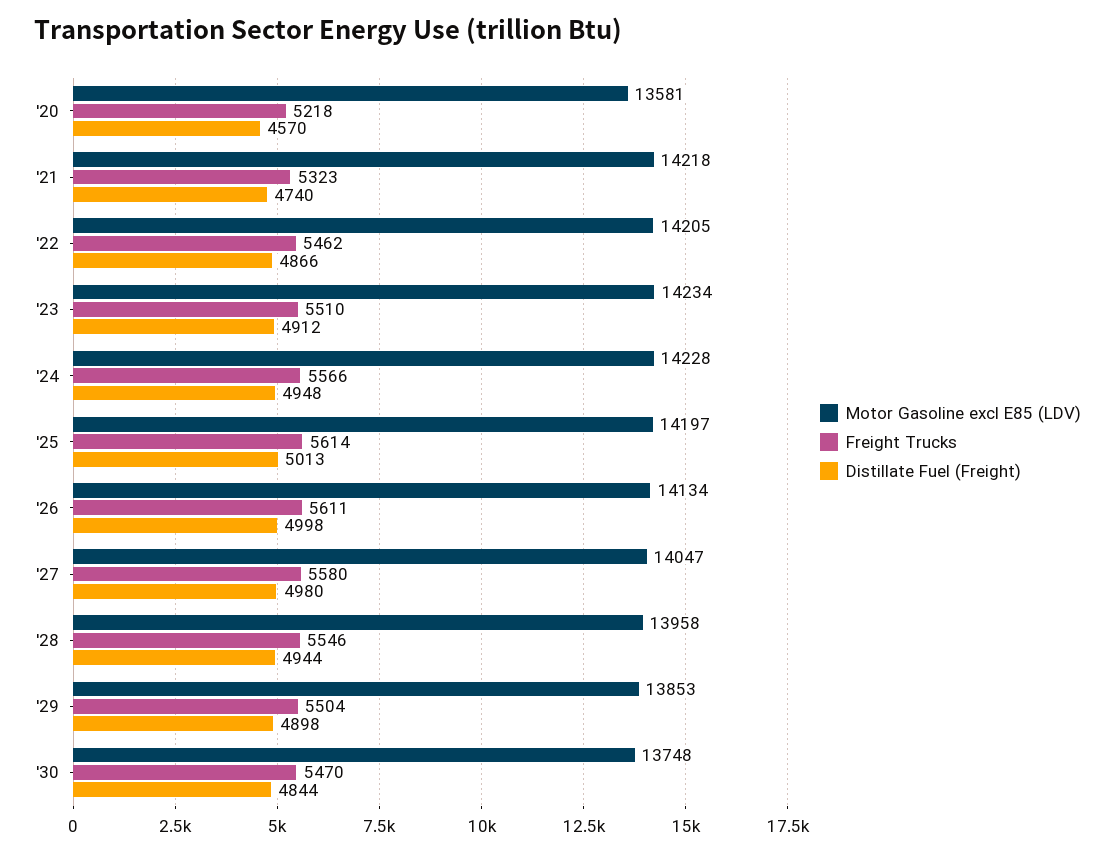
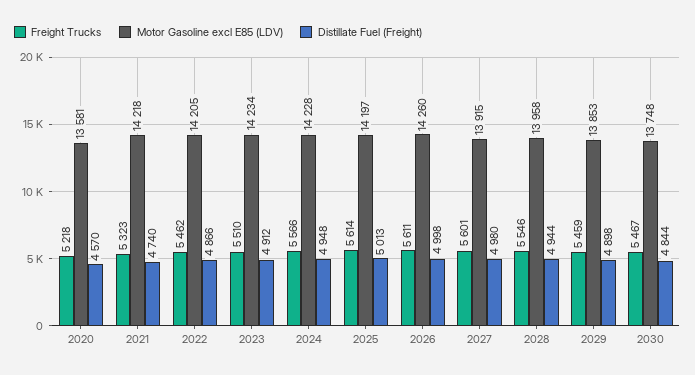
  {
    "Motor Gasoline excl E85 (LDV)": {
      "'20": 13581,
      "'21": 14218,
      "'22": 14205,
      "'23": 14234,
      "'24": 14228,
      "'25": 14197,
-     "'26": 14134,
+     "'26": 14260,
-     "'27": 14047,
+     "'27": 13915,
      "'28": 13958,
      "'29": 13853,
      "'30": 13748
    },
    "Freight Trucks": {
      "'20": 5218,
      "'21": 5323,
      "'22": 5462,
      "'23": 5510,
      "'24": 5566,
      "'25": 5614,
      "'26": 5611,
-     "'27": 5580,
+     "'27": 5601,
      "'28": 5546,
-     "'29": 5504,
+     "'29": 5459,
-     "'30": 5470
+     "'30": 5467
    },
    "Distillate Fuel (Freight)": {
      "'20": 4570,
      "'21": 4740,
      "'22": 4866,
      "'23": 4912,
      "'24": 4948,
      "'25": 5013,
      "'26": 4998,
      "'27": 4980,
      "'28": 4944,
      "'29": 4898,
      "'30": 4844
    }
  }

